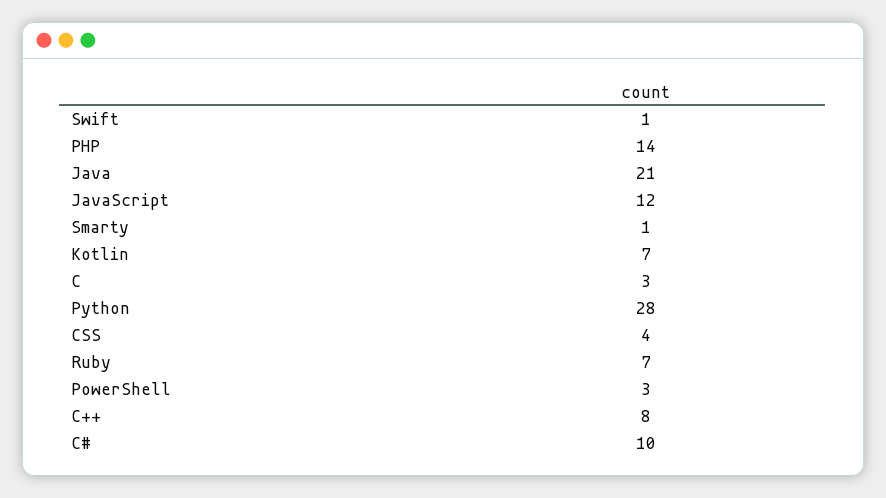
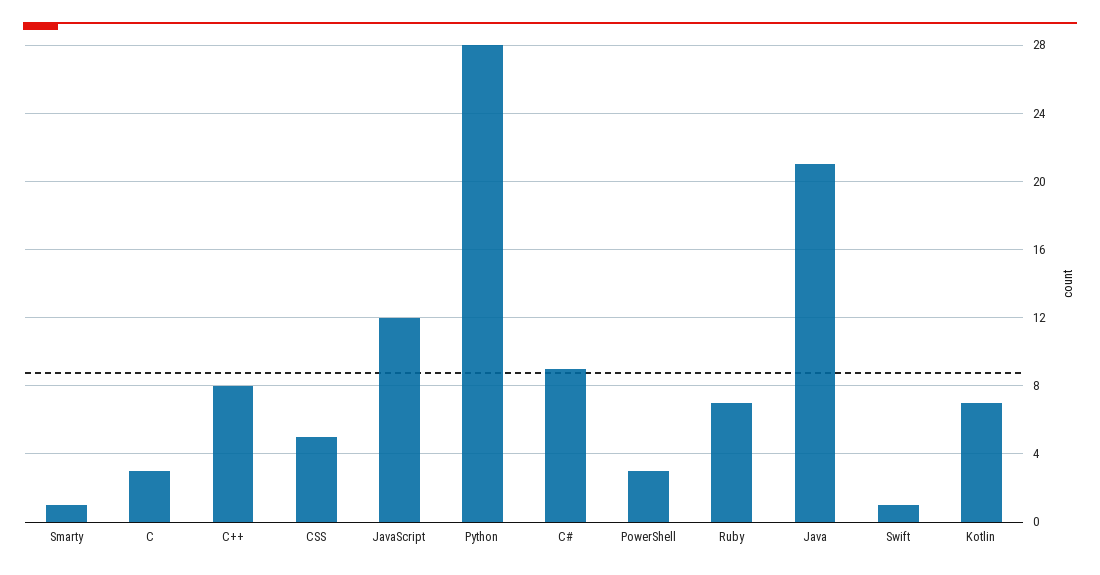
  {
    "Swift": 1,
-   "PHP": 14,
    "Java": 21,
    "JavaScript": 12,
    "Smarty": 1,
    "Kotlin": 7,
    "C": 3,
    "Python": 28,
-   "CSS": 4,
+   "CSS": 5,
    "Ruby": 7,
    "PowerShell": 3,
    "C++": 8,
-   "C#": 10
+   "C#": 9
  }

